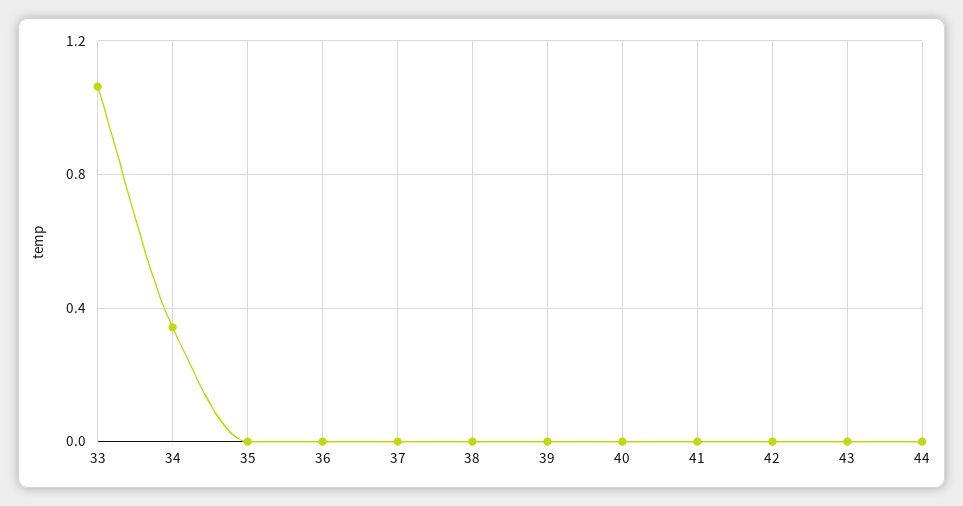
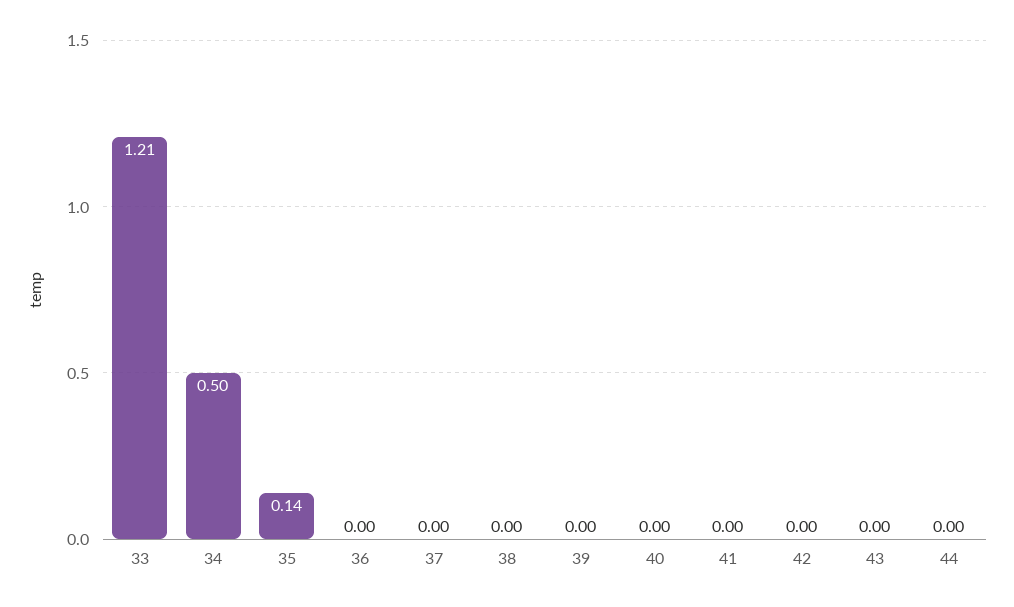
  {
-   "33": 1.05,
+   "33": 1.21,
-   "34": 0.35,
+   "34": 0.5,
-   "35": 0,
+   "35": 0.14,
    "36": 0,
    "37": 0,
    "38": 0,
    "39": 0,
    "40": 0,
    "41": 0,
    "42": 0,
    "43": 0,
    "44": 0
  }

